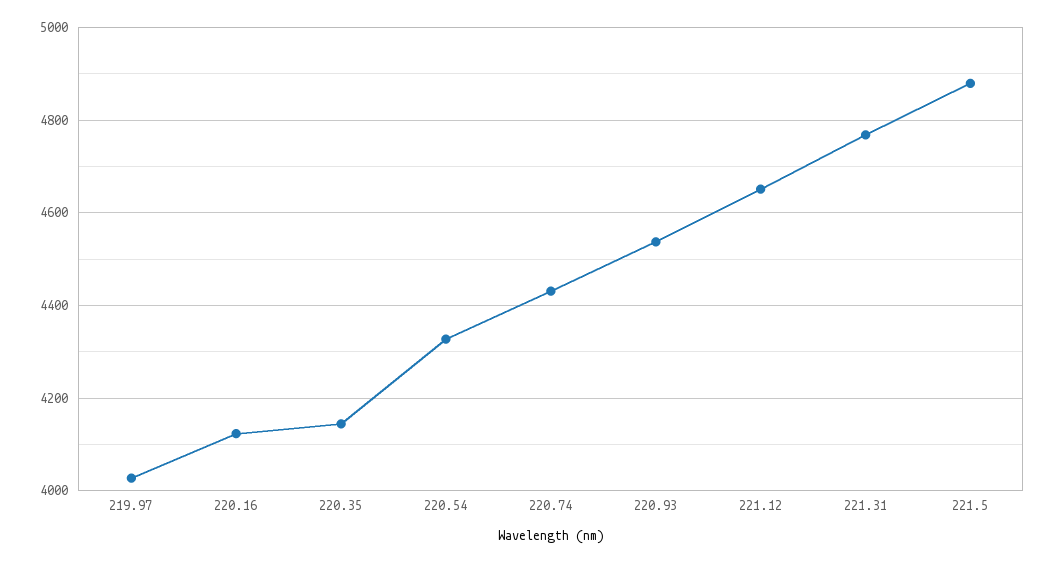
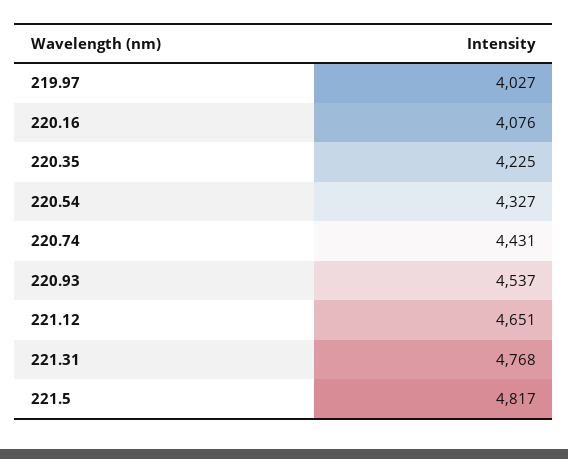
  {
    "219.97": 4027,
-   "220.16": 4120,
+   "220.16": 4076,
-   "220.35": 4140,
+   "220.35": 4225,
    "220.54": 4327,
    "220.74": 4431,
    "220.93": 4537,
    "221.12": 4651,
    "221.31": 4768,
-   "221.5": 4880
+   "221.5": 4817
  }

